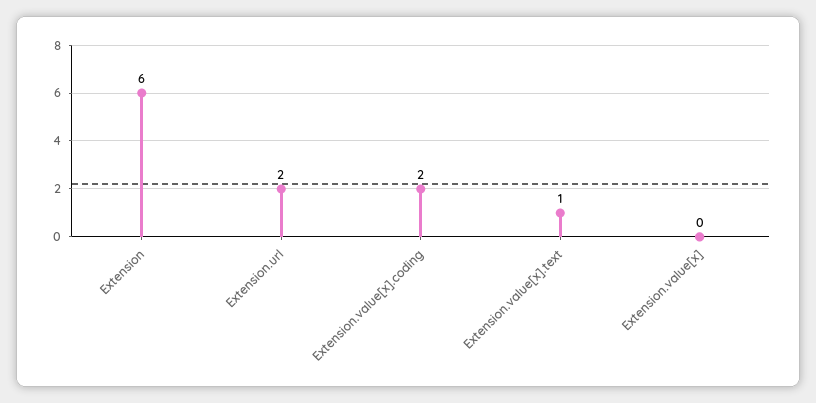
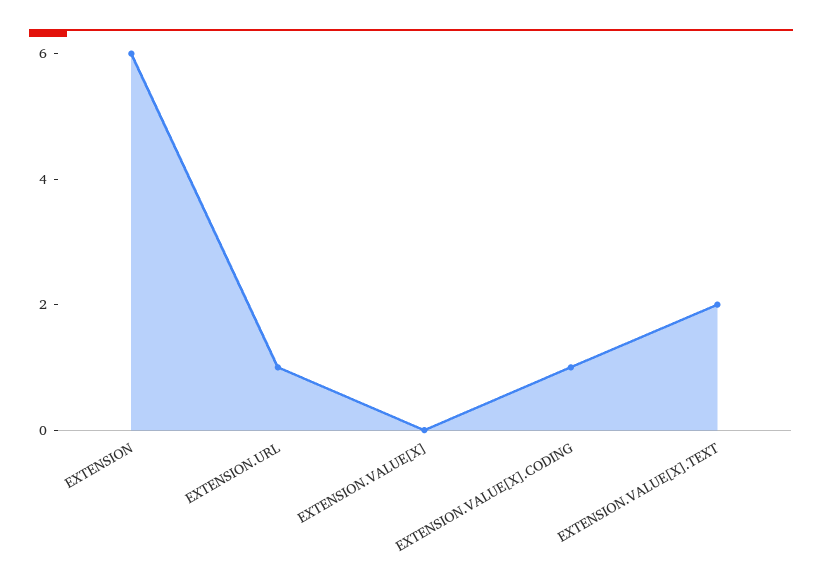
  {
    "Extension": 6,
-   "Extension.url": 2,
+   "Extension.url": 1,
-   "Extension.value[x].coding": 2,
+   "Extension.value[x].coding": 1,
-   "Extension.value[x].text": 1,
+   "Extension.value[x].text": 2,
    "Extension.value[x]": 0
  }

